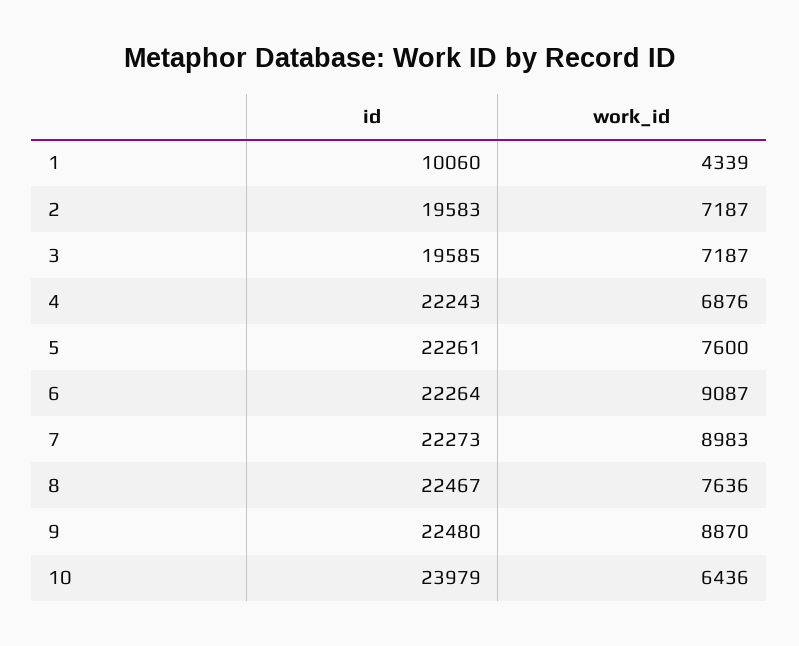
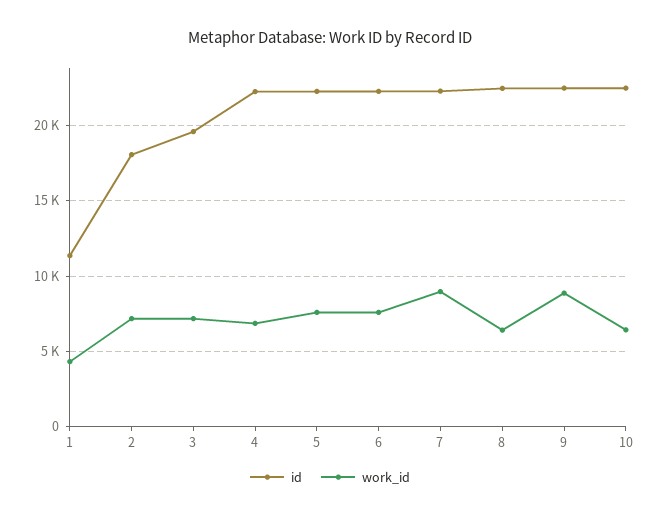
  {
    "id": {
-     "1": 10060,
+     "1": 11500,
-     "2": 19583,
+     "2": 18000,
      "3": 19585,
      "4": 22243,
      "5": 22261,
      "6": 22264,
      "7": 22273,
      "8": 22467,
      "9": 22480,
-     "10": 23979
+     "10": 22500
    },
    "work_id": {
      "1": 4339,
      "2": 7187,
      "3": 7187,
      "4": 6876,
      "5": 7600,
-     "6": 9087,
+     "6": 7500,
      "7": 8983,
-     "8": 7636,
+     "8": 6500,
      "9": 8870,
      "10": 6436
    }
  }

